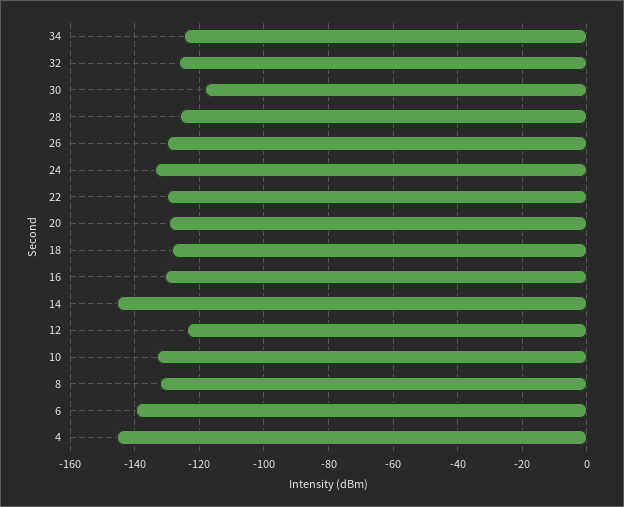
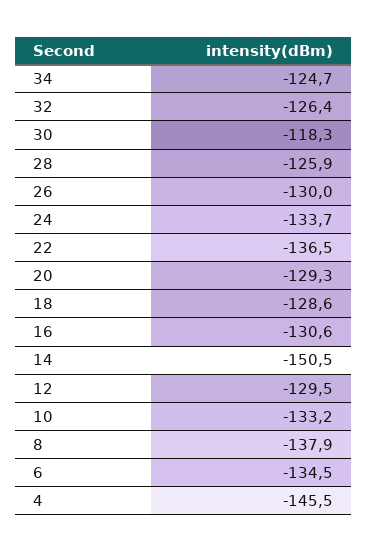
  {
    "34": -124.7,
    "32": -126.4,
    "30": -118.3,
    "28": -125.9,
    "26": -130,
    "24": -133.7,
-   "22": -130,
+   "22": -136.5,
    "20": -129.3,
    "18": -128.6,
    "16": -130.6,
-   "14": -146,
+   "14": -150.5,
-   "12": -124,
+   "12": -129.5,
    "10": -133.2,
-   "8": -132,
+   "8": -137.9,
-   "6": -140,
+   "6": -134.5,
    "4": -145.5
  }

